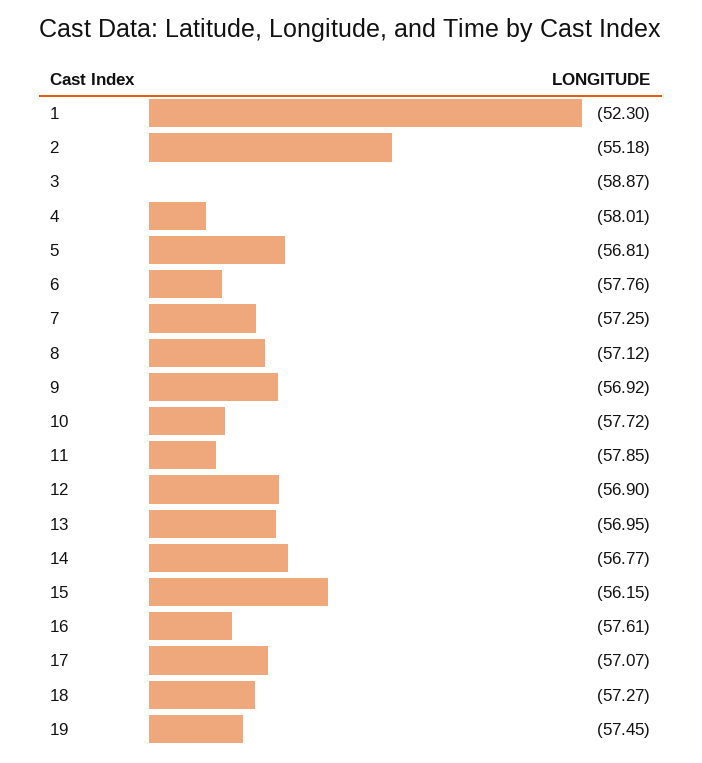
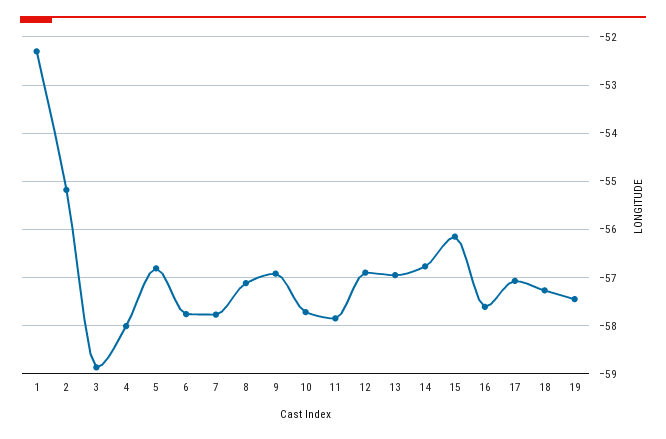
  {
    "1": -52.3,
    "2": -55.18,
    "3": -58.87,
    "4": -58.01,
    "5": -56.81,
    "6": -57.76,
-   "7": -57.25,
+   "7": -57.8,
    "8": -57.12,
    "9": -56.92,
    "10": -57.72,
    "11": -57.85,
    "12": -56.9,
    "13": -56.95,
    "14": -56.77,
    "15": -56.15,
    "16": -57.61,
    "17": -57.07,
    "18": -57.27,
    "19": -57.45
  }

